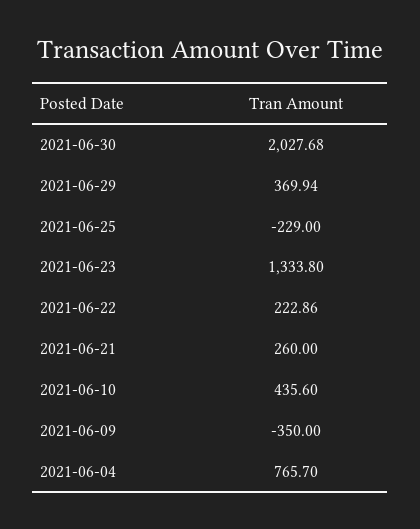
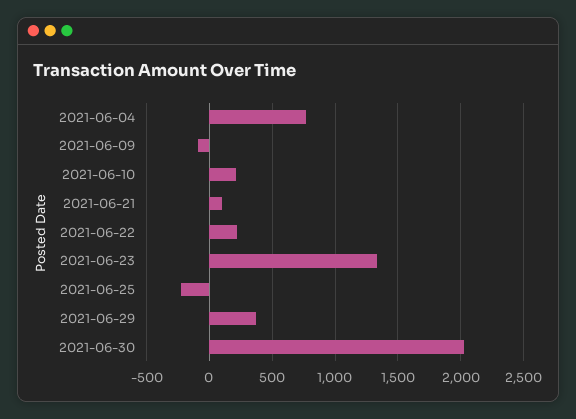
  {
    "2021-06-30": 2027.68,
    "2021-06-29": 369.94,
    "2021-06-25": -229,
    "2021-06-23": 1333.8,
    "2021-06-22": 222.86,
-   "2021-06-21": 260,
+   "2021-06-21": 100,
-   "2021-06-10": 435.6,
+   "2021-06-10": 200,
-   "2021-06-09": -350,
+   "2021-06-09": -100,
    "2021-06-04": 765.7
  }

